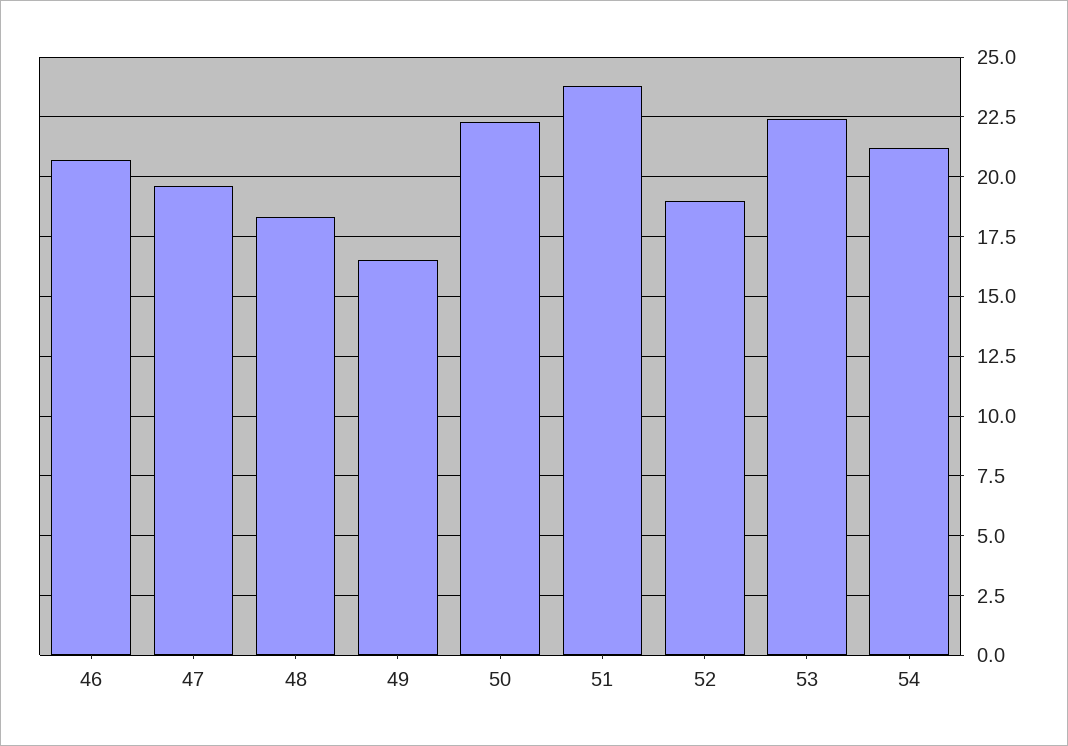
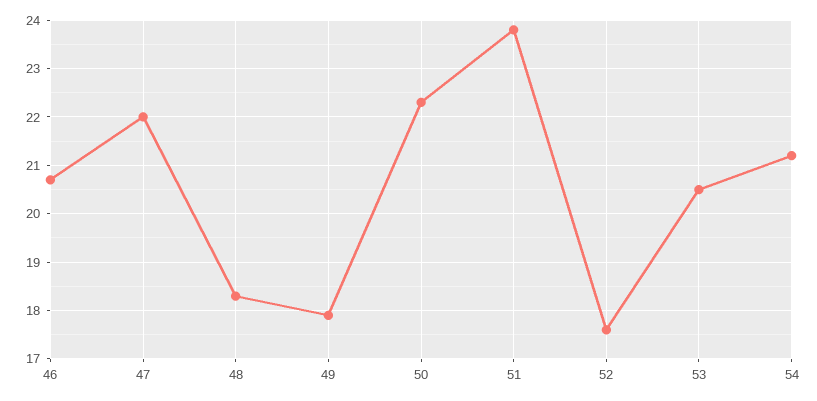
  {
    "46": 20.5,
-   "47": 19.5,
+   "47": 22,
    "48": 18.5,
-   "49": 16.5,
+   "49": 18,
    "50": 22.5,
    "51": 24,
-   "52": 19,
+   "52": 17.5,
-   "53": 22.5,
+   "53": 20.5,
    "54": 21
  }

